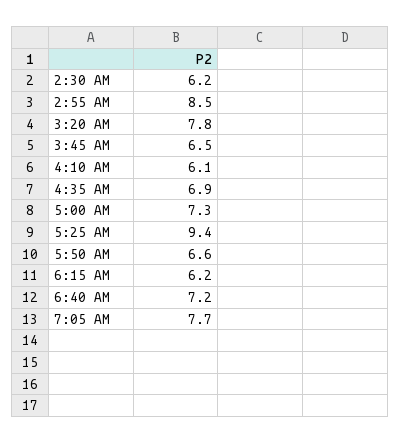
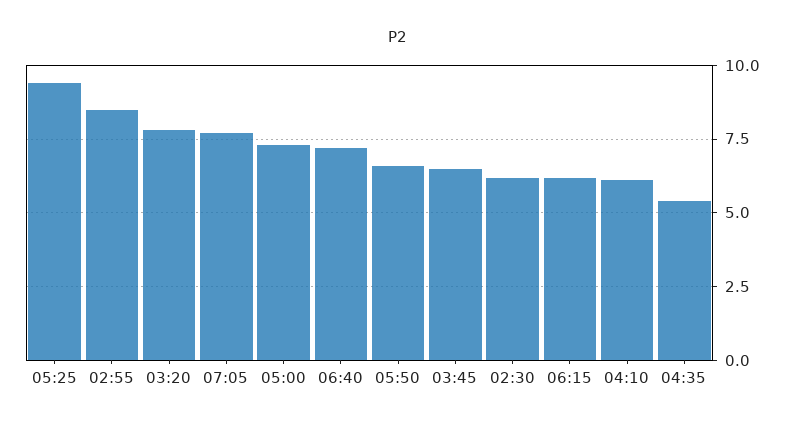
  {
    "2:30 AM": 6.2,
    "2:55 AM": 8.5,
    "3:20 AM": 7.8,
    "3:45 AM": 6.5,
    "4:10 AM": 6.1,
-   "4:35 AM": 6.9,
+   "4:35 AM": 5.5,
    "5:00 AM": 7.3,
    "5:25 AM": 9.4,
    "5:50 AM": 6.6,
    "6:15 AM": 6.2,
    "6:40 AM": 7.2,
    "7:05 AM": 7.7
  }

